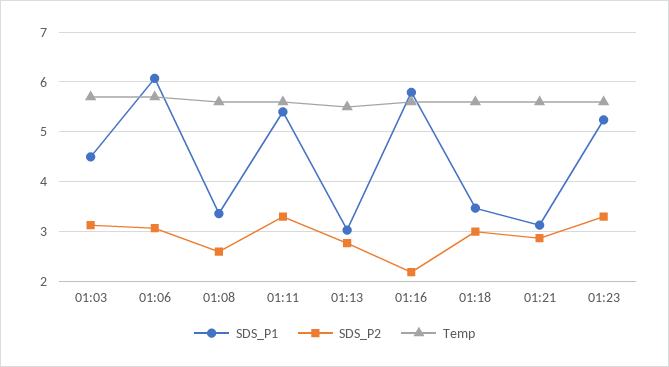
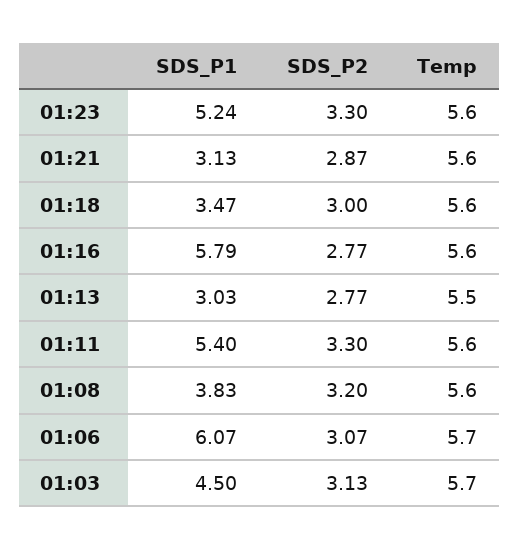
  {
    "SDS_P1": {
      "01:03": 4.5,
      "01:06": 6.07,
-     "01:08": 3.4,
+     "01:08": 3.83,
      "01:11": 5.4,
      "01:13": 3.03,
      "01:16": 5.79,
      "01:18": 3.47,
      "01:21": 3.13,
      "01:23": 5.24
    },
    "SDS_P2": {
      "01:03": 3.13,
      "01:06": 3.07,
-     "01:08": 2.6,
+     "01:08": 3.2,
      "01:11": 3.3,
      "01:13": 2.77,
-     "01:16": 2.2,
+     "01:16": 2.77,
      "01:18": 3,
      "01:21": 2.87,
      "01:23": 3.3
    },
    "Temp": {
      "01:03": 5.7,
      "01:06": 5.7,
      "01:08": 5.6,
      "01:11": 5.6,
      "01:13": 5.5,
      "01:16": 5.6,
      "01:18": 5.6,
      "01:21": 5.6,
      "01:23": 5.6
    }
  }

